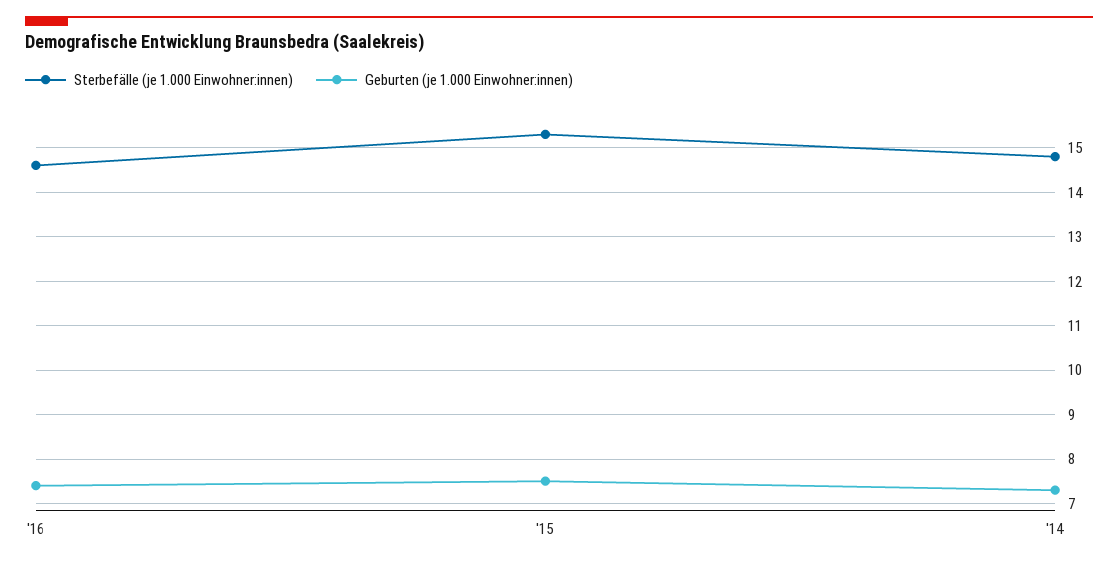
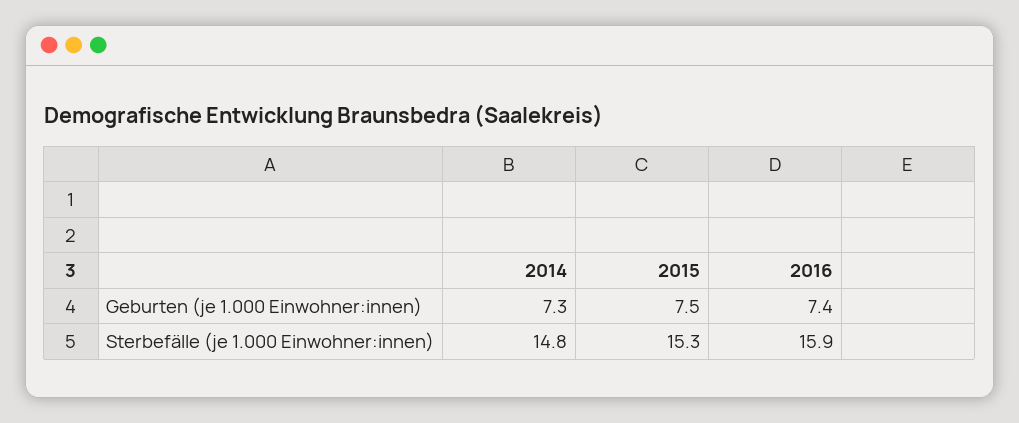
  {
    "Sterbefälle (je 1.000 Einwohner:innen)": {
-     "'16": 14.5,
+     "'16": 15.9,
      "'15": 15.3,
      "'14": 14.8
    },
    "Geburten (je 1.000 Einwohner:innen)": {
      "'16": 7.4,
      "'15": 7.5,
      "'14": 7.3
    }
  }

